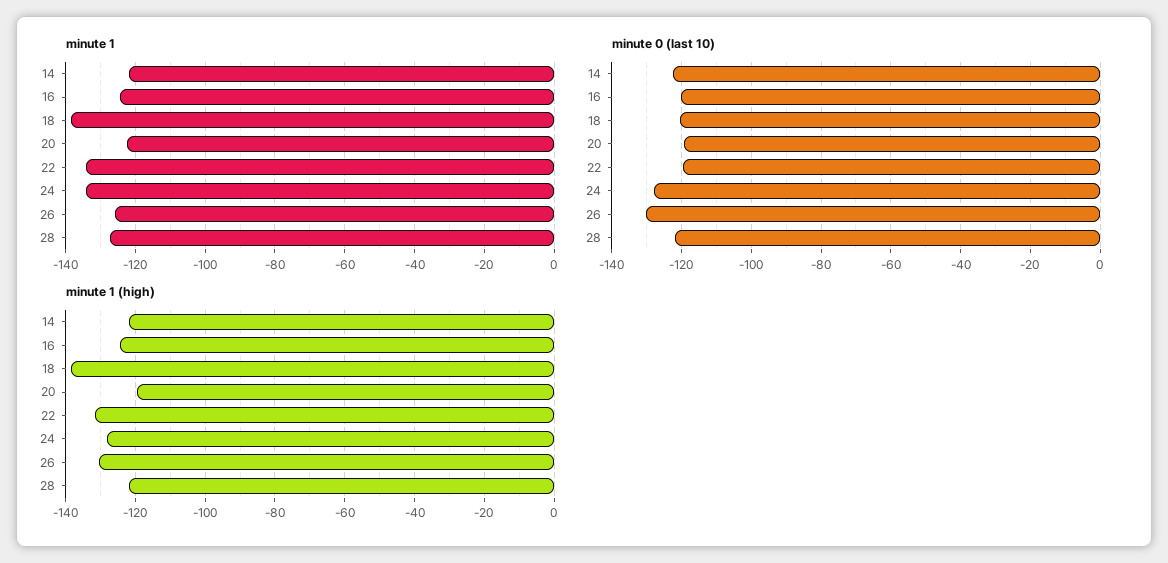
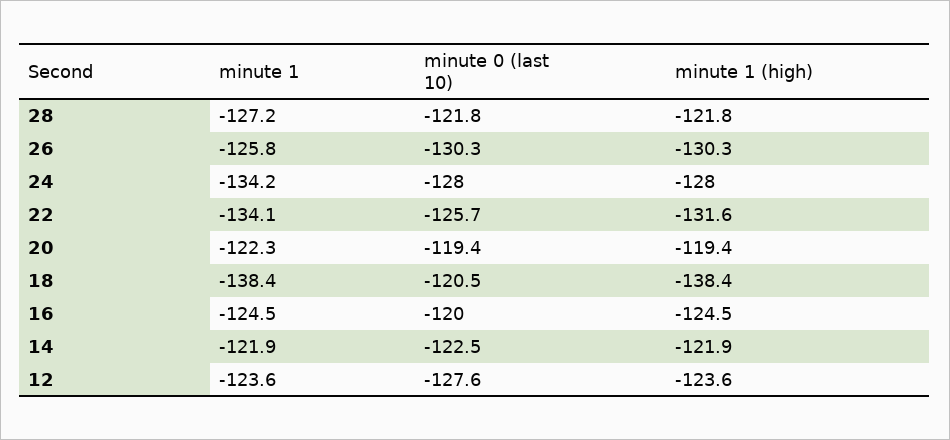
  {
    "minute 1": {
      "14": -121.9,
      "16": -124.5,
      "18": -138.4,
      "20": -122.3,
      "22": -134.1,
      "24": -134.2,
      "26": -125.8,
-     "28": -127.2
+     "28": -127.2,
+     "12": -123.6
    },
    "minute 0 (last 10)": {
      "14": -122.5,
      "16": -120,
      "18": -120.5,
      "20": -119.4,
-     "22": -120,
+     "22": -125.7,
      "24": -128,
      "26": -130.3,
-     "28": -121.8
+     "28": -121.8,
+     "12": -127.6
    },
    "minute 1 (high)": {
      "14": -121.9,
      "16": -124.5,
      "18": -138.4,
      "20": -119.4,
      "22": -131.6,
      "24": -128,
      "26": -130.3,
-     "28": -121.8
+     "28": -121.8,
+     "12": -123.6
    }
  }

